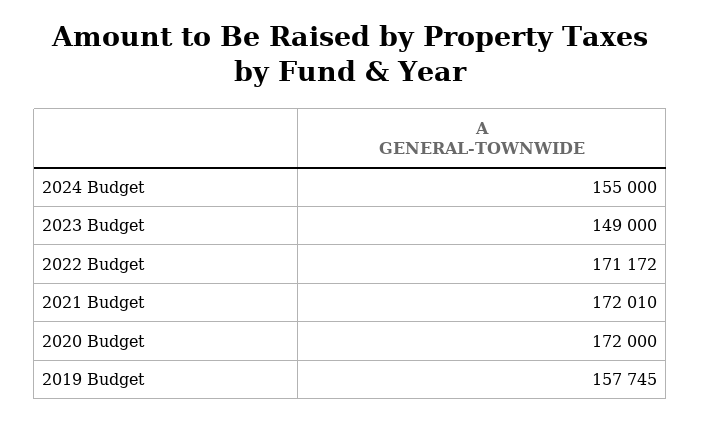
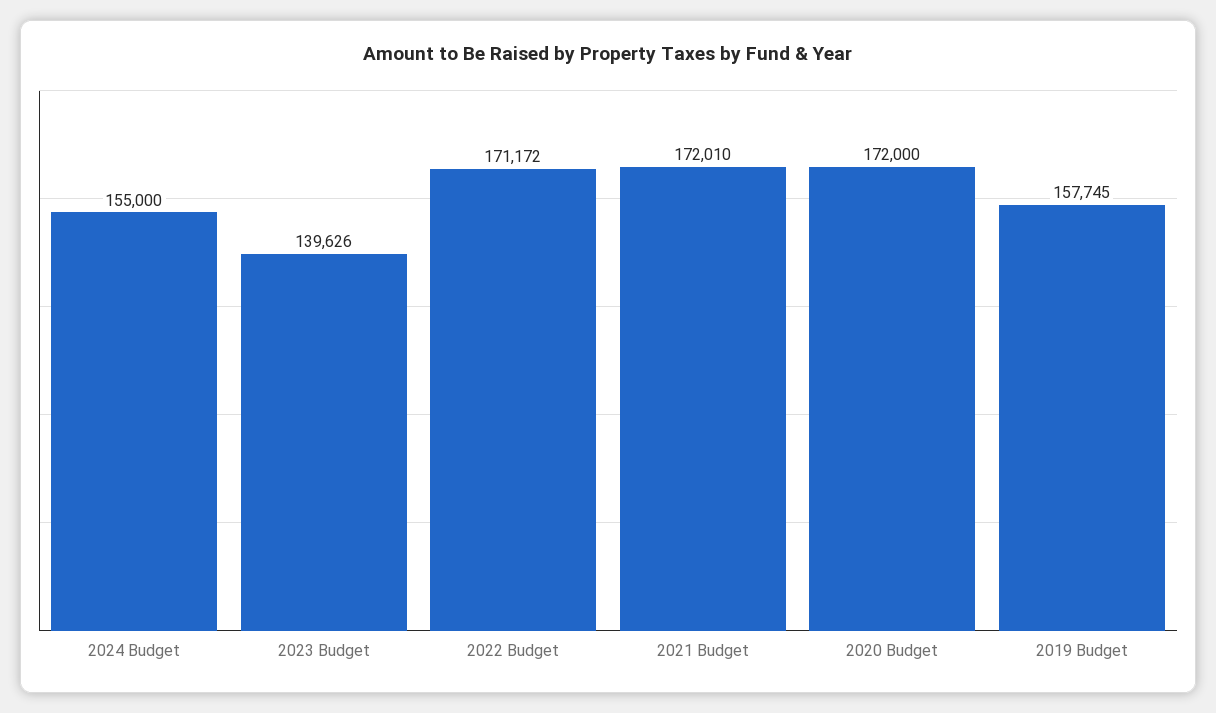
  {
    "2024 Budget": 155000,
-   "2023 Budget": 149000,
+   "2023 Budget": 139626,
    "2022 Budget": 171172,
    "2021 Budget": 172010,
    "2020 Budget": 172000,
    "2019 Budget": 157745
  }

